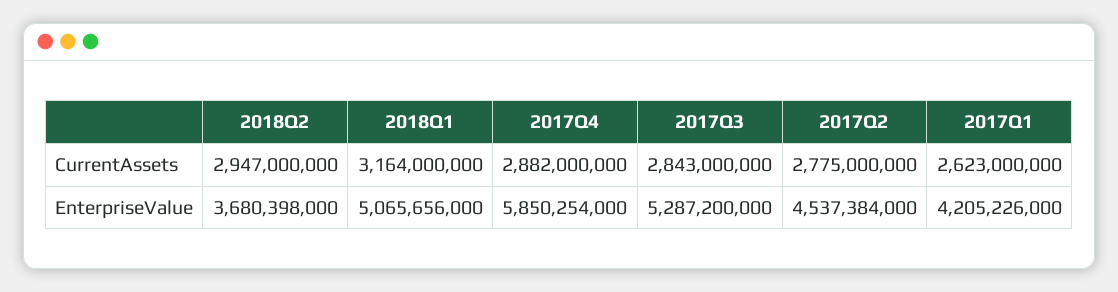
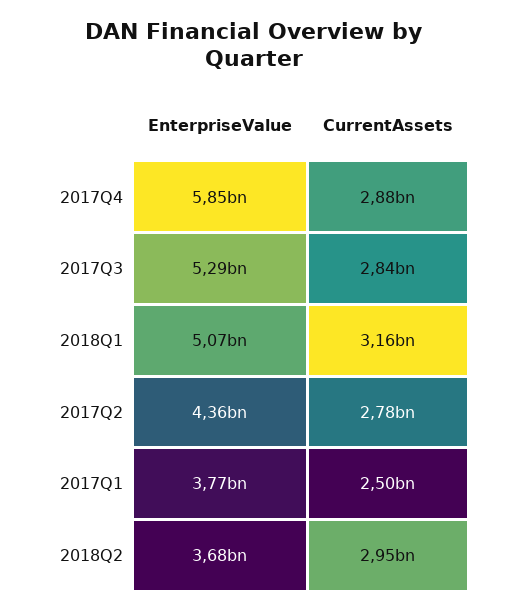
  {
    "2018Q2": {
      "CurrentAssets": 2947000000,
      "EnterpriseValue": 3680398000
    },
    "2018Q1": {
      "CurrentAssets": 3164000000,
      "EnterpriseValue": 5065656000
    },
    "2017Q4": {
      "CurrentAssets": 2882000000,
      "EnterpriseValue": 5850254000
    },
    "2017Q3": {
      "CurrentAssets": 2843000000,
      "EnterpriseValue": 5287200000
    },
    "2017Q2": {
      "CurrentAssets": 2775000000,
-     "EnterpriseValue": 4537384000
+     "EnterpriseValue": 4360000000
    },
    "2017Q1": {
-     "CurrentAssets": 2623000000,
+     "CurrentAssets": 2500000000,
-     "EnterpriseValue": 4205226000
+     "EnterpriseValue": 3770000000
    }
  }

